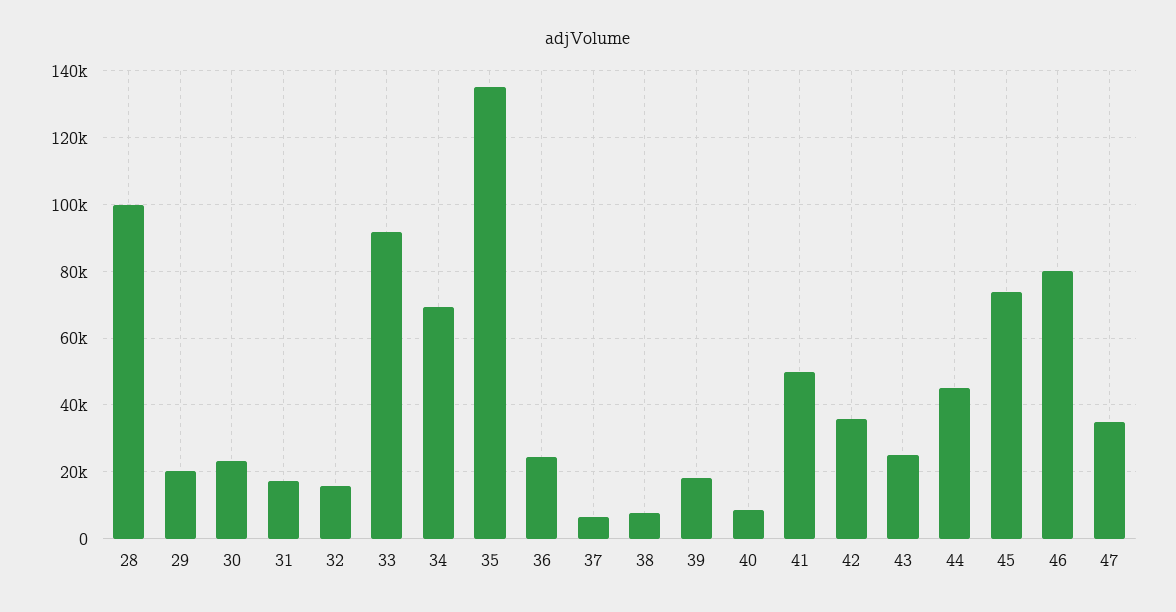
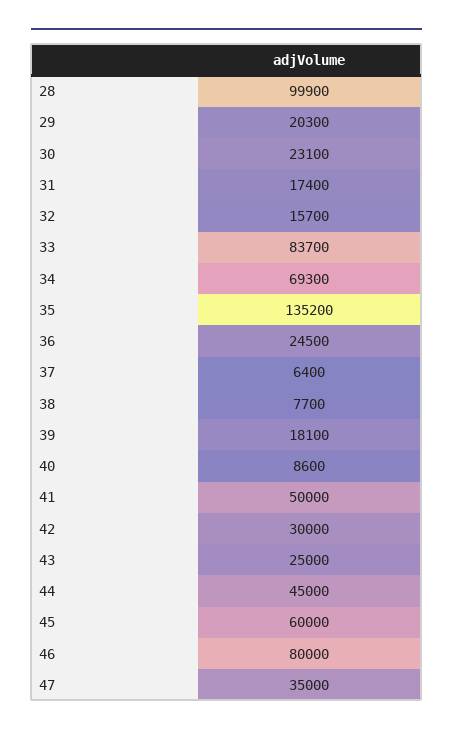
  {
    "28": 99900,
    "29": 20300,
    "30": 23100,
    "31": 17400,
    "32": 15700,
-   "33": 92000,
+   "33": 83700,
    "34": 69300,
    "35": 135200,
    "36": 24500,
    "37": 6400,
    "38": 7700,
    "39": 18100,
    "40": 8600,
    "41": 50000,
-   "42": 36000,
+   "42": 30000,
    "43": 25000,
    "44": 45000,
-   "45": 74000,
+   "45": 60000,
    "46": 80000,
    "47": 35000
  }

